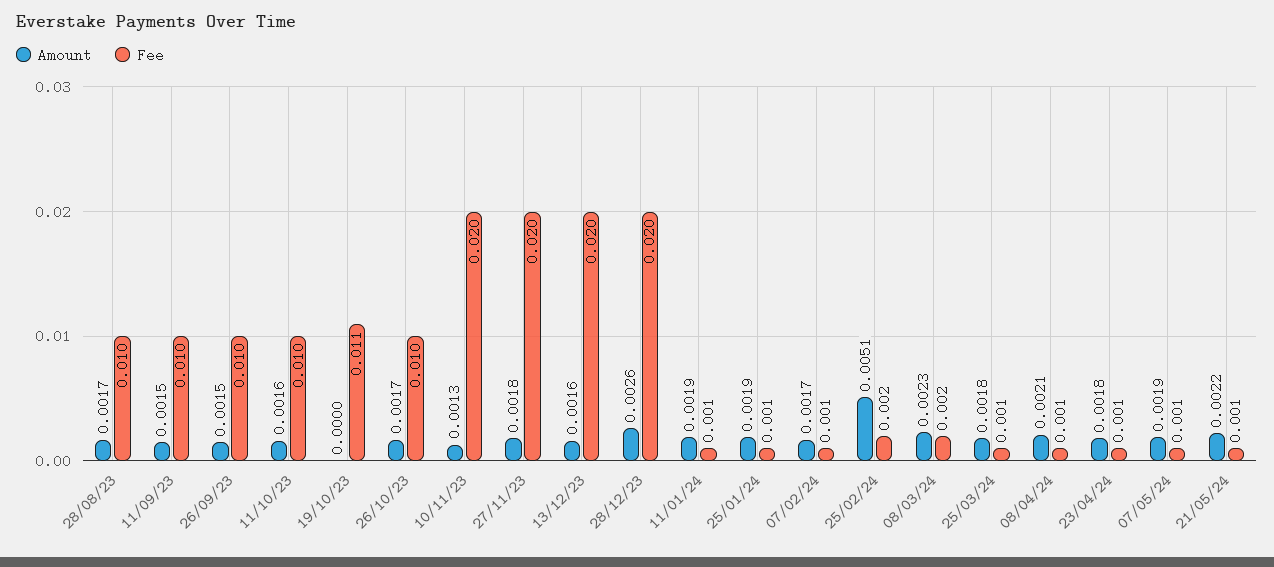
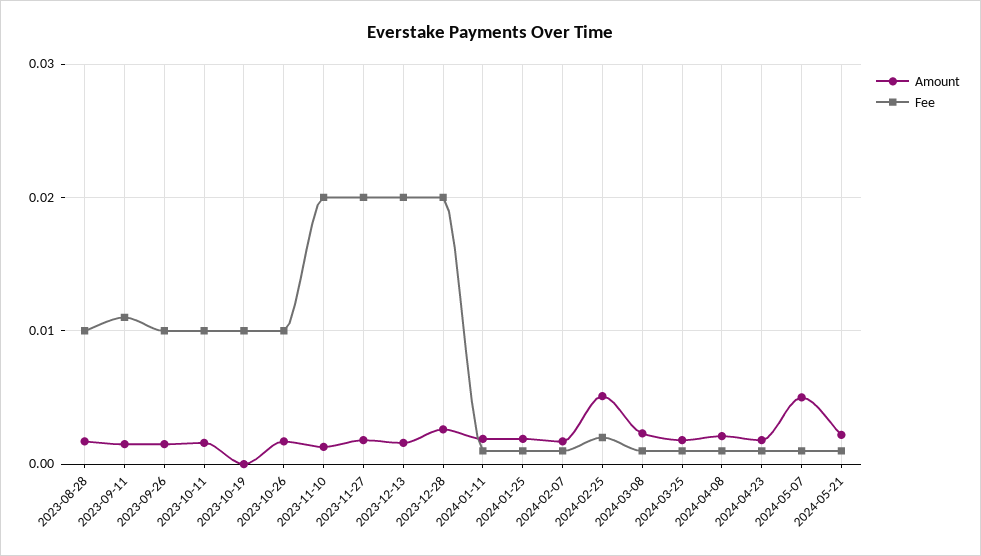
  {
    "Amount": {
      "28/08/23": 0.0017,
      "11/09/23": 0.0015,
      "26/09/23": 0.0015,
      "11/10/23": 0.0016,
      "19/10/23": 0,
      "26/10/23": 0.0017,
      "10/11/23": 0.0013,
      "27/11/23": 0.0018,
      "13/12/23": 0.0016,
      "28/12/23": 0.0026,
      "11/01/24": 0.0019,
      "25/01/24": 0.0019,
      "07/02/24": 0.0017,
      "25/02/24": 0.0051,
      "08/03/24": 0.0023,
      "25/03/24": 0.0018,
      "08/04/24": 0.0021,
      "23/04/24": 0.0018,
-     "07/05/24": 0.0019,
+     "07/05/24": 0.005,
      "21/05/24": 0.0022
    },
    "Fee": {
      "28/08/23": 0.01,
-     "11/09/23": 0.01,
+     "11/09/23": 0.011,
      "26/09/23": 0.01,
      "11/10/23": 0.01,
-     "19/10/23": 0.011,
+     "19/10/23": 0.01,
      "26/10/23": 0.01,
      "10/11/23": 0.02,
      "27/11/23": 0.02,
      "13/12/23": 0.02,
      "28/12/23": 0.02,
      "11/01/24": 0.001,
      "25/01/24": 0.001,
      "07/02/24": 0.001,
      "25/02/24": 0.002,
-     "08/03/24": 0.002,
+     "08/03/24": 0.001,
      "25/03/24": 0.001,
      "08/04/24": 0.001,
      "23/04/24": 0.001,
      "07/05/24": 0.001,
      "21/05/24": 0.001
    }
  }

